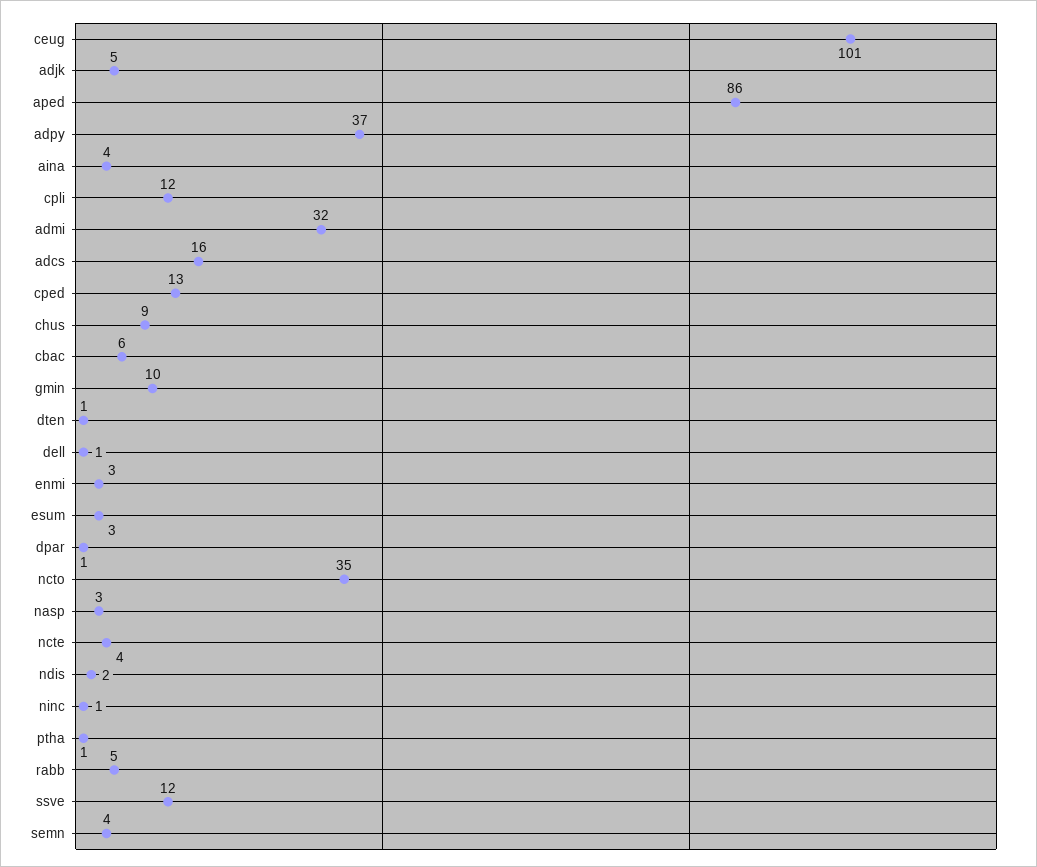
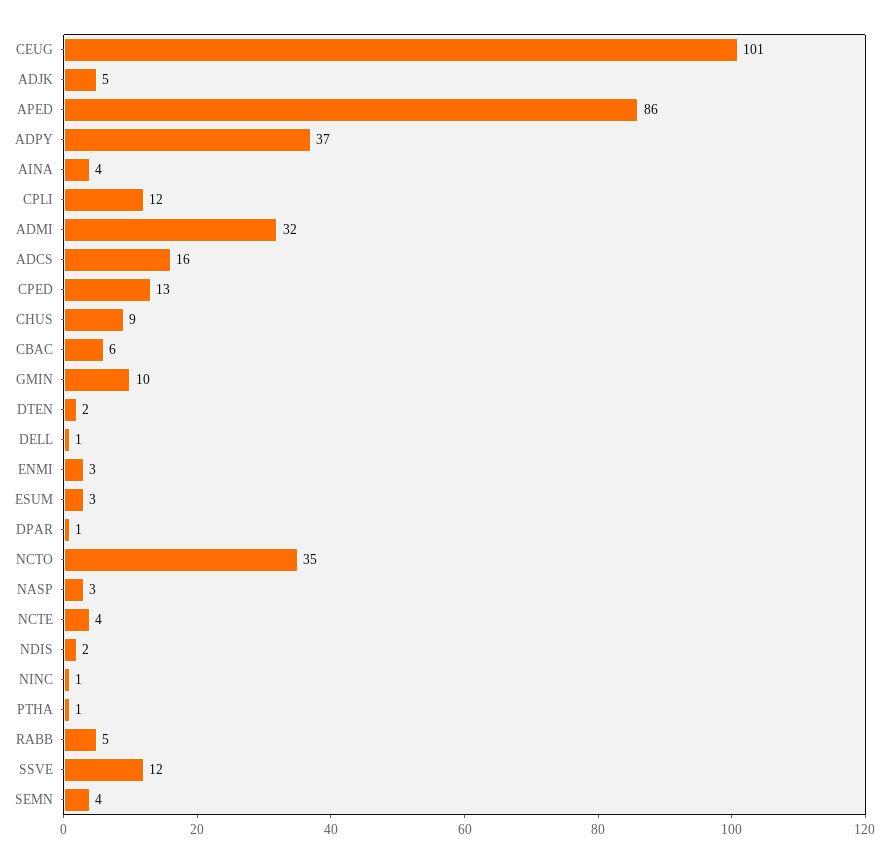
  {
    "ceug": 101,
    "adjk": 5,
    "aped": 86,
    "adpy": 37,
    "aina": 4,
    "cpli": 12,
    "admi": 32,
    "adcs": 16,
    "cped": 13,
    "chus": 9,
    "cbac": 6,
    "gmin": 10,
-   "dten": 1,
+   "dten": 2,
    "dell": 1,
    "enmi": 3,
    "esum": 3,
    "dpar": 1,
    "ncto": 35,
    "nasp": 3,
    "ncte": 4,
    "ndis": 2,
    "ninc": 1,
    "ptha": 1,
    "rabb": 5,
    "ssve": 12,
    "semn": 4
  }

